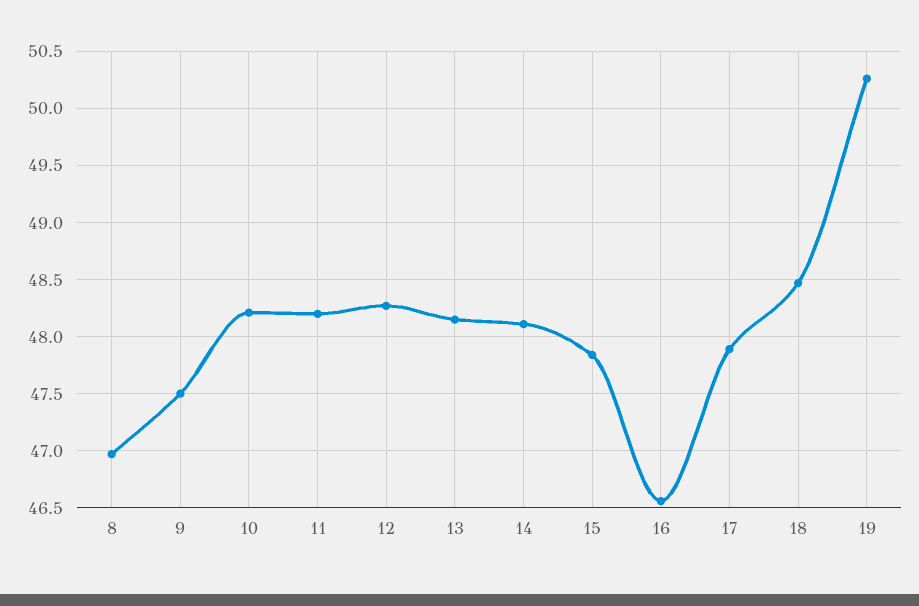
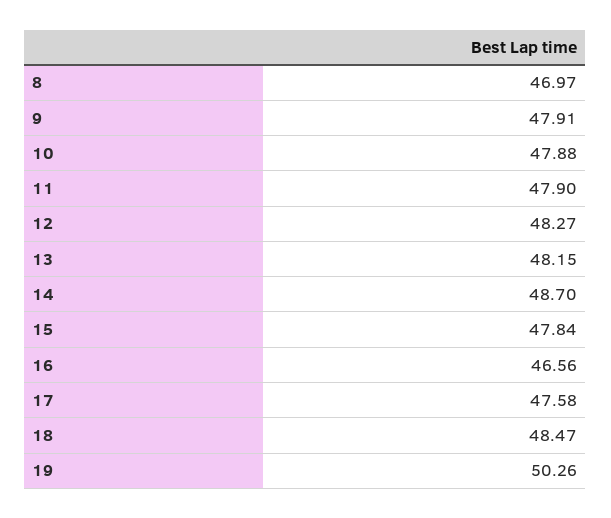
  {
    "8": 46.97,
-   "9": 47.5,
+   "9": 47.91,
-   "10": 48.2,
+   "10": 47.88,
-   "11": 48.2,
+   "11": 47.9,
    "12": 48.27,
    "13": 48.15,
-   "14": 48.1,
+   "14": 48.7,
    "15": 47.84,
    "16": 46.56,
-   "17": 47.9,
+   "17": 47.58,
    "18": 48.47,
    "19": 50.26
  }

